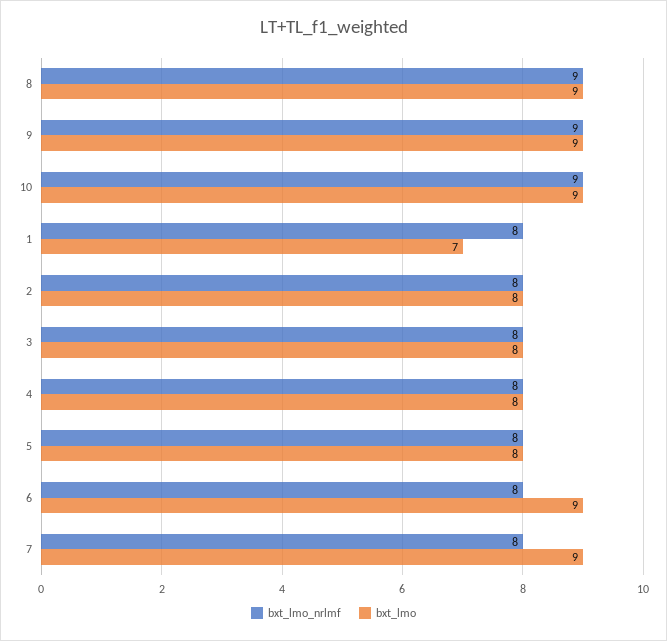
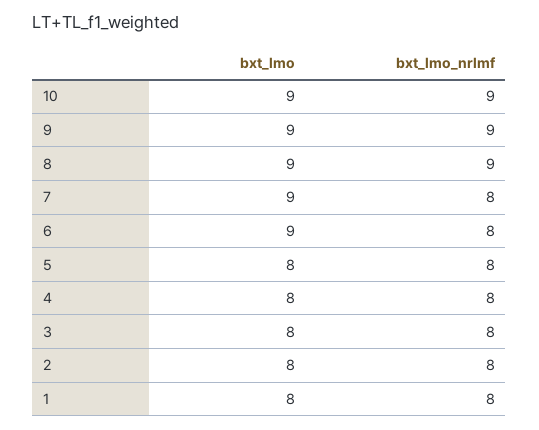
  {
    "bxt_lmo_nrlmf": {
      "8": 9,
      "9": 9,
      "10": 9,
      "1": 8,
      "2": 8,
      "3": 8,
      "4": 8,
      "5": 8,
      "6": 8,
      "7": 8
    },
    "bxt_lmo": {
      "8": 9,
      "9": 9,
      "10": 9,
-     "1": 7,
+     "1": 8,
      "2": 8,
      "3": 8,
      "4": 8,
      "5": 8,
      "6": 9,
      "7": 9
    }
  }

